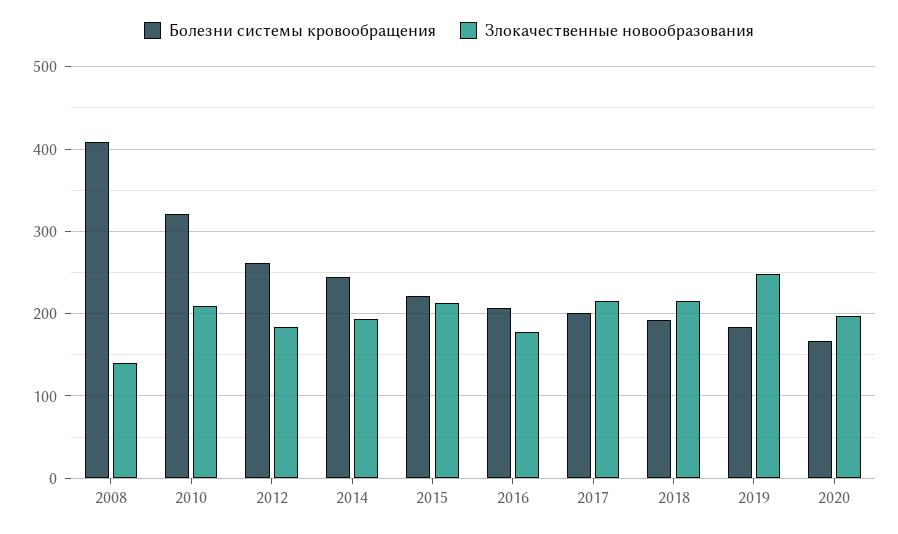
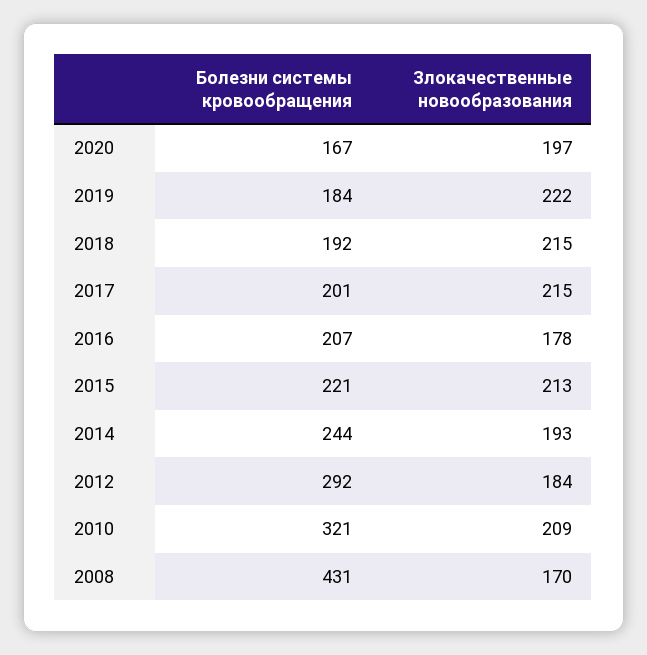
  {
    "Болезни системы кровообращения": {
-     "2008": 410,
+     "2008": 431,
      "2010": 321,
-     "2012": 260,
+     "2012": 292,
      "2014": 244,
      "2015": 221,
      "2016": 207,
      "2017": 201,
      "2018": 192,
      "2019": 184,
      "2020": 167
    },
    "Злокачественные новообразования": {
-     "2008": 140,
+     "2008": 170,
      "2010": 209,
      "2012": 184,
      "2014": 193,
      "2015": 213,
      "2016": 178,
      "2017": 215,
      "2018": 215,
-     "2019": 250,
+     "2019": 222,
      "2020": 197
    }
  }

